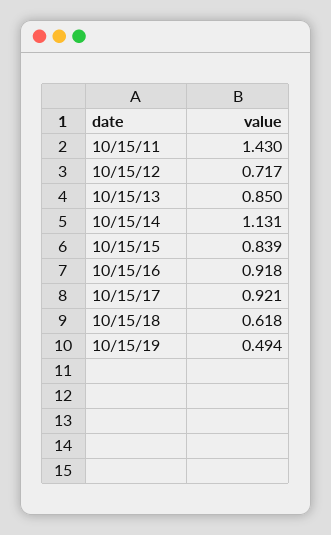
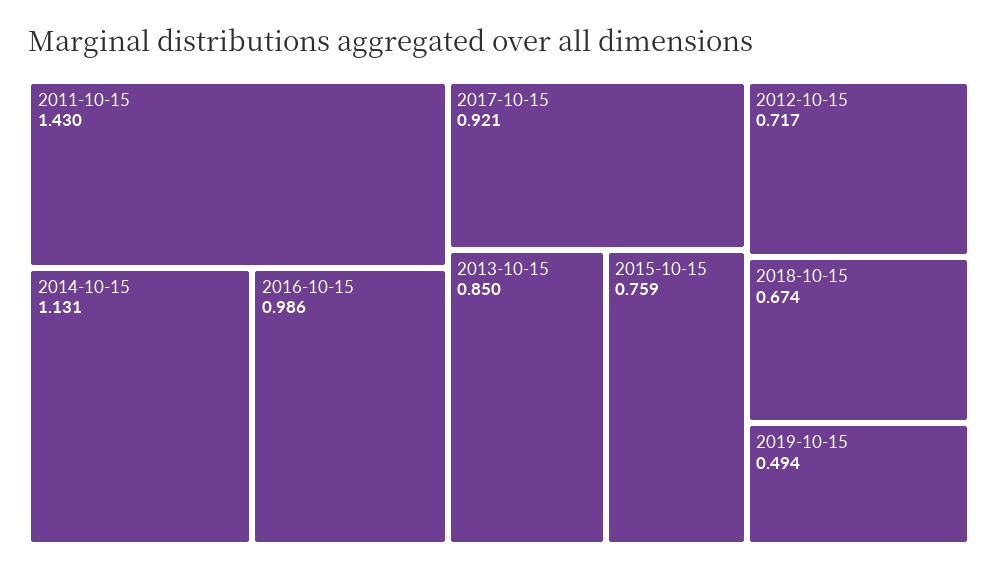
  {
    "10/15/11": 1.43,
    "10/15/12": 0.717,
    "10/15/13": 0.85,
    "10/15/14": 1.131,
-   "10/15/15": 0.839,
+   "10/15/15": 0.759,
-   "10/15/16": 0.918,
+   "10/15/16": 0.986,
    "10/15/17": 0.921,
-   "10/15/18": 0.618,
+   "10/15/18": 0.674,
    "10/15/19": 0.494
  }

